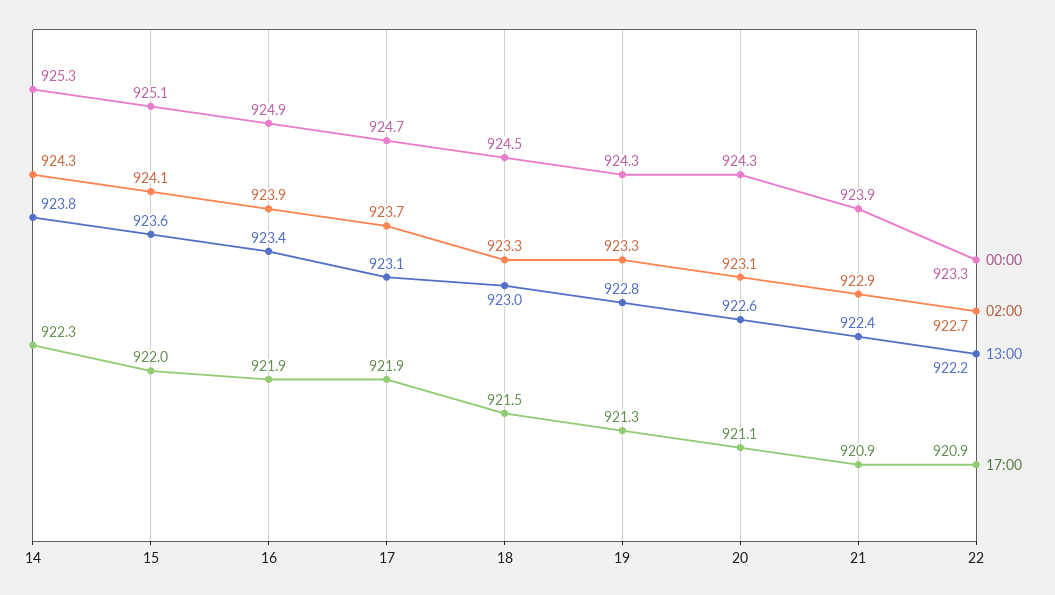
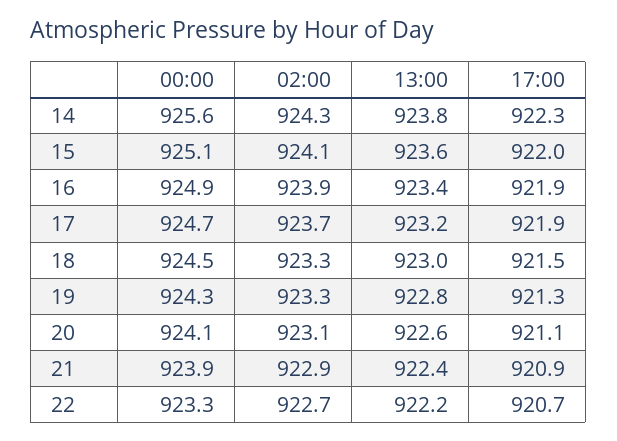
  {
    "00:00": {
-     "14": 925.3,
+     "14": 925.6,
      "15": 925.1,
      "16": 924.9,
      "17": 924.7,
      "18": 924.5,
      "19": 924.3,
-     "20": 924.3,
+     "20": 924.1,
      "21": 923.9,
      "22": 923.3
    },
    "02:00": {
      "14": 924.3,
      "15": 924.1,
      "16": 923.9,
      "17": 923.7,
      "18": 923.3,
      "19": 923.3,
      "20": 923.1,
      "21": 922.9,
      "22": 922.7
    },
    "13:00": {
      "14": 923.8,
      "15": 923.6,
      "16": 923.4,
-     "17": 923.1,
+     "17": 923.2,
      "18": 923,
      "19": 922.8,
      "20": 922.6,
      "21": 922.4,
      "22": 922.2
    },
    "17:00": {
      "14": 922.3,
      "15": 922,
      "16": 921.9,
      "17": 921.9,
      "18": 921.5,
      "19": 921.3,
      "20": 921.1,
      "21": 920.9,
-     "22": 920.9
+     "22": 920.7
    }
  }

